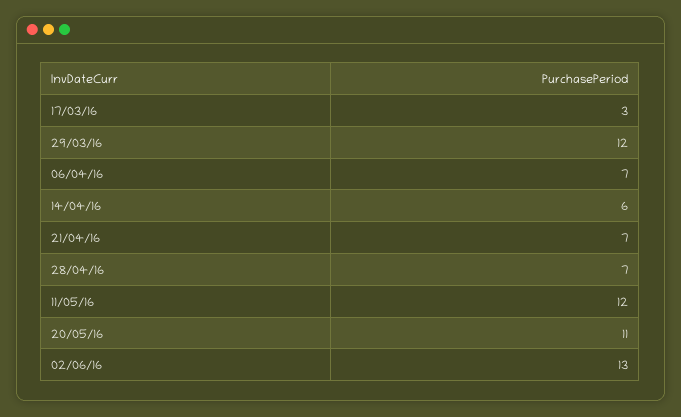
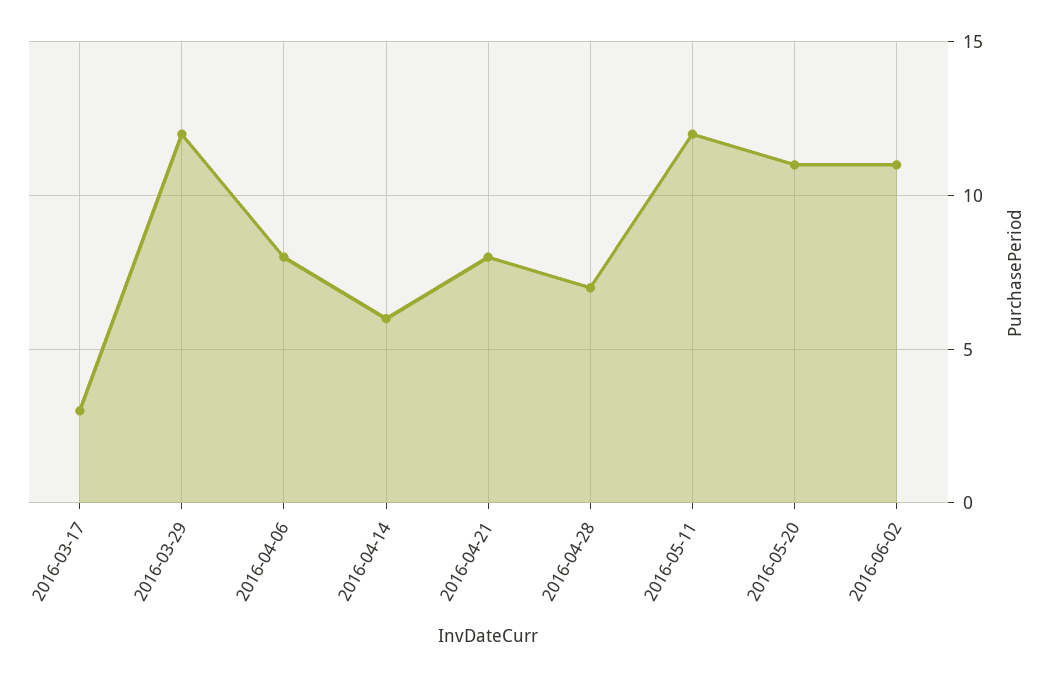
  {
    "17/03/16": 3,
    "29/03/16": 12,
-   "06/04/16": 7,
+   "06/04/16": 8,
    "14/04/16": 6,
-   "21/04/16": 7,
+   "21/04/16": 8,
    "28/04/16": 7,
    "11/05/16": 12,
    "20/05/16": 11,
-   "02/06/16": 13
+   "02/06/16": 11
  }

